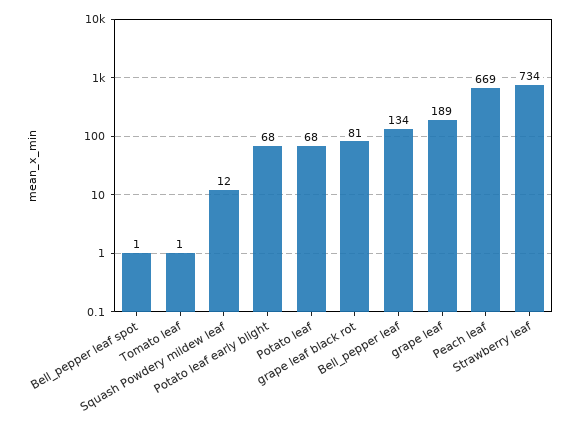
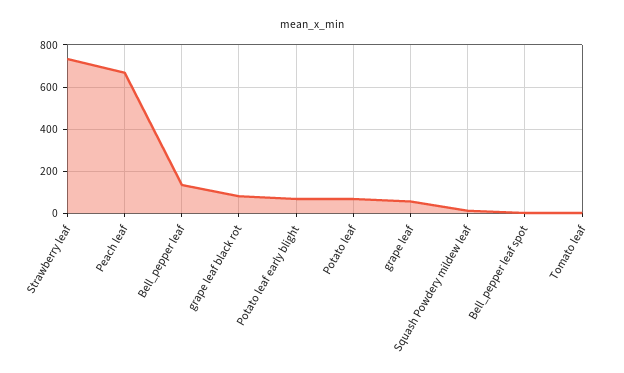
  {
    "Bell_pepper leaf spot": 1,
    "Tomato leaf": 1,
    "Squash Powdery mildew leaf": 12,
    "Potato leaf early blight": 68,
    "Potato leaf": 68,
    "grape leaf black rot": 81,
    "Bell_pepper leaf": 134,
-   "grape leaf": 189,
+   "grape leaf": 50,
    "Peach leaf": 669,
    "Strawberry leaf": 734
  }

